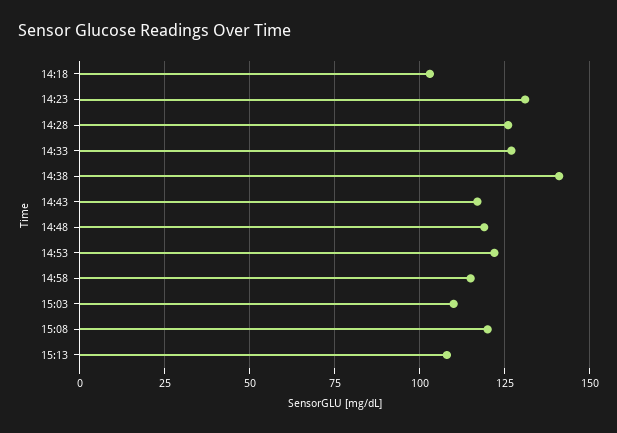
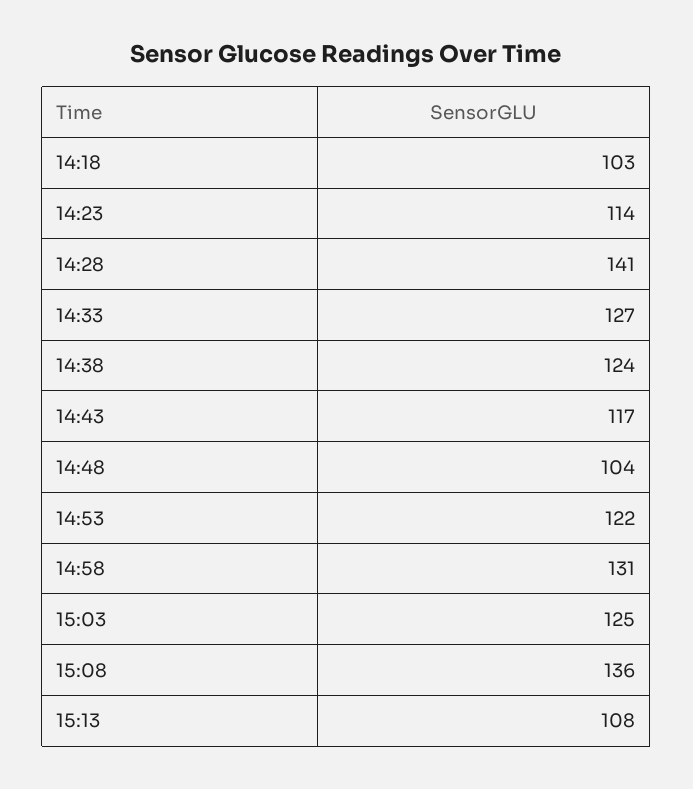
  {
    "14:18": 103,
-   "14:23": 130,
+   "14:23": 114,
-   "14:28": 125,
+   "14:28": 141,
    "14:33": 127,
-   "14:38": 140,
+   "14:38": 124,
    "14:43": 117,
-   "14:48": 120,
+   "14:48": 104,
    "14:53": 122,
-   "14:58": 115,
+   "14:58": 131,
-   "15:03": 110,
+   "15:03": 125,
-   "15:08": 120,
+   "15:08": 136,
    "15:13": 108
  }

